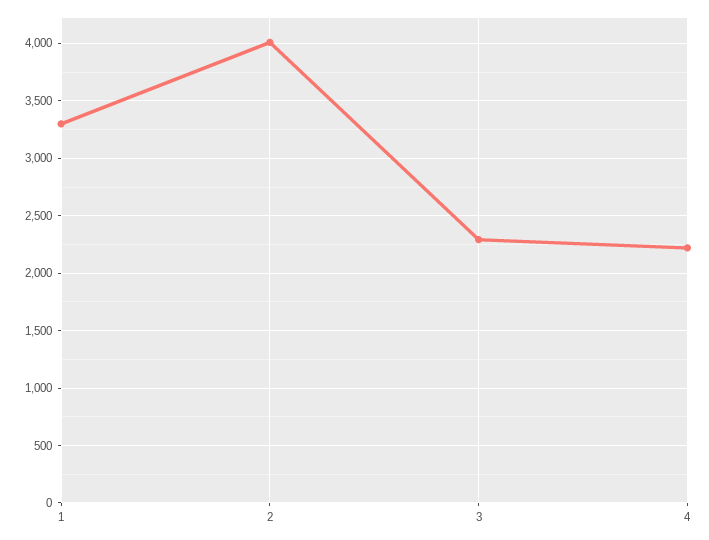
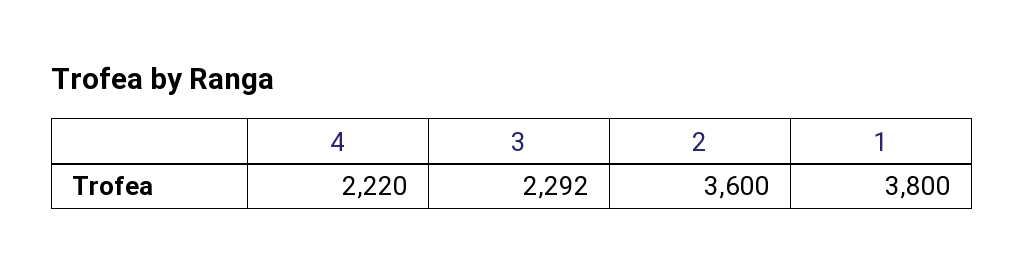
  {
-   "1": 3300,
+   "1": 3800,
-   "2": 4000,
+   "2": 3600,
    "3": 2292,
    "4": 2220
  }

